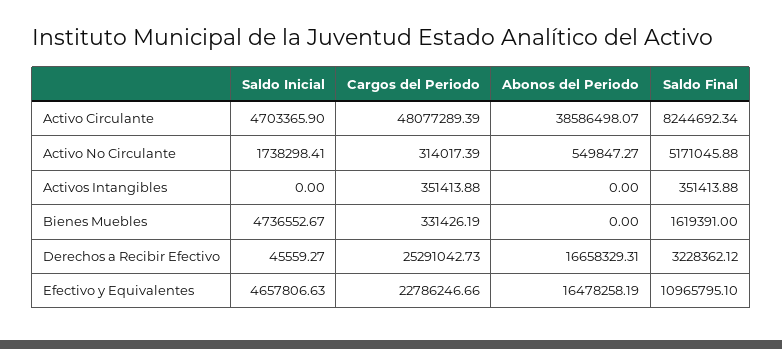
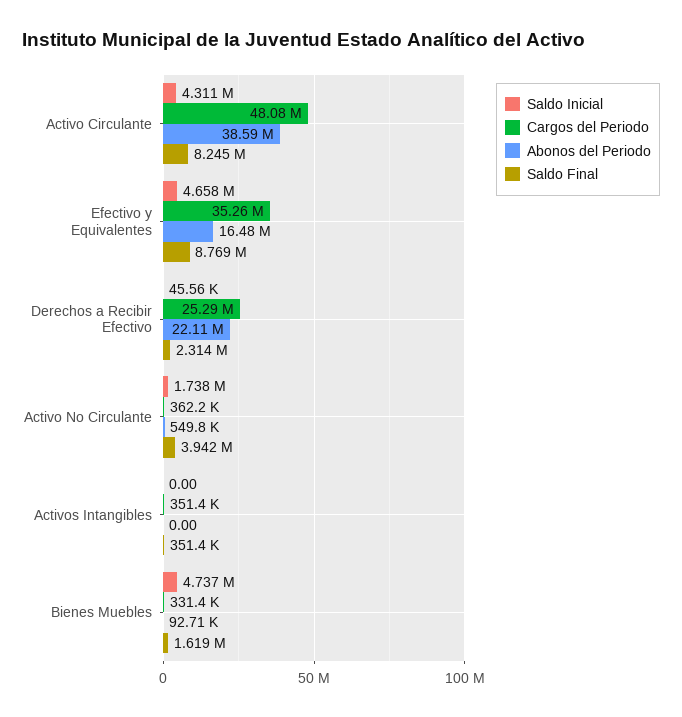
  {
    "Saldo Inicial": {
-     "Activo Circulante": 4703365.9,
+     "Activo Circulante": 4311000,
      "Activo No Circulante": 1738298.41,
      "Activos Intangibles": 0,
      "Bienes Muebles": 4736552.67,
      "Derechos a Recibir Efectivo": 45559.27,
      "Efectivo y Equivalentes": 4657806.63
    },
    "Cargos del Periodo": {
      "Activo Circulante": 48077289.39,
-     "Activo No Circulante": 314017.39,
+     "Activo No Circulante": 362200,
      "Activos Intangibles": 351413.88,
      "Bienes Muebles": 331426.19,
      "Derechos a Recibir Efectivo": 25291042.73,
-     "Efectivo y Equivalentes": 22786246.66
+     "Efectivo y Equivalentes": 35260000
    },
    "Abonos del Periodo": {
      "Activo Circulante": 38586498.07,
      "Activo No Circulante": 549847.27,
      "Activos Intangibles": 0,
-     "Bienes Muebles": 0,
+     "Bienes Muebles": 92710,
-     "Derechos a Recibir Efectivo": 16658329.31,
+     "Derechos a Recibir Efectivo": 22110000,
      "Efectivo y Equivalentes": 16478258.19
    },
    "Saldo Final": {
      "Activo Circulante": 8244692.34,
-     "Activo No Circulante": 5171045.88,
+     "Activo No Circulante": 3942000,
      "Activos Intangibles": 351413.88,
      "Bienes Muebles": 1619391,
-     "Derechos a Recibir Efectivo": 3228362.12,
+     "Derechos a Recibir Efectivo": 2314000,
-     "Efectivo y Equivalentes": 10965795.1
+     "Efectivo y Equivalentes": 8769000
    }
  }

